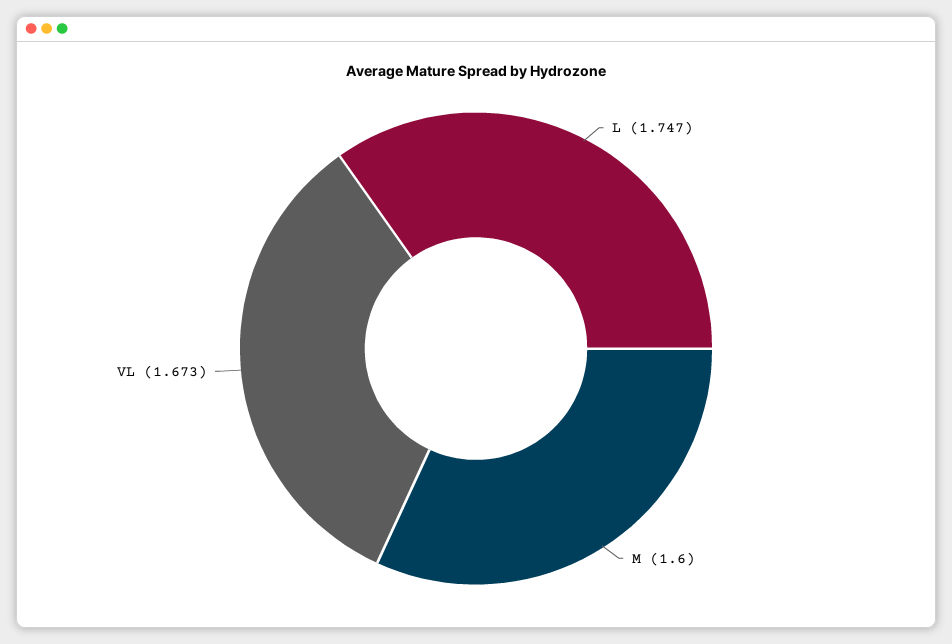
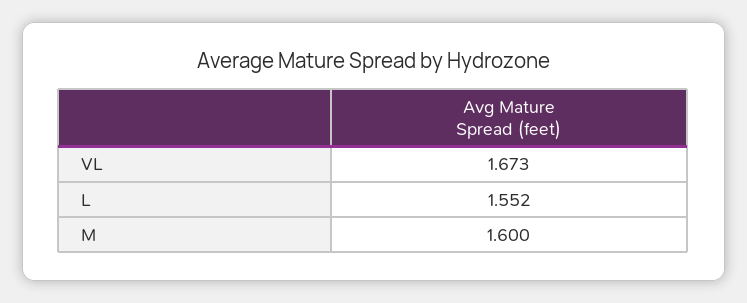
  {
-   "L": 1.747,
+   "L": 1.552,
    "M": 1.6,
    "VL": 1.673
  }

